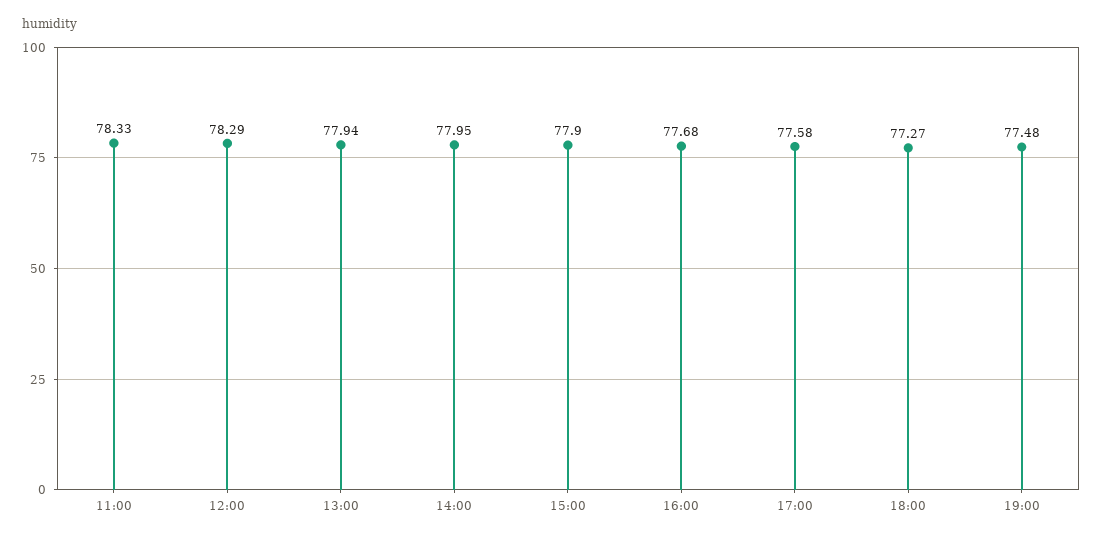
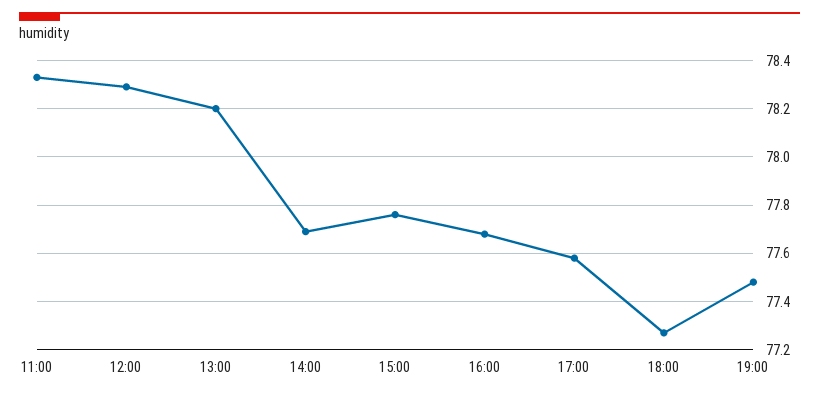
  {
    "11:00": 78.33,
    "12:00": 78.29,
-   "13:00": 77.94,
+   "13:00": 78.2,
-   "14:00": 77.95,
+   "14:00": 77.7,
-   "15:00": 77.9,
+   "15:00": 77.75,
    "16:00": 77.68,
    "17:00": 77.58,
    "18:00": 77.27,
    "19:00": 77.48
  }

